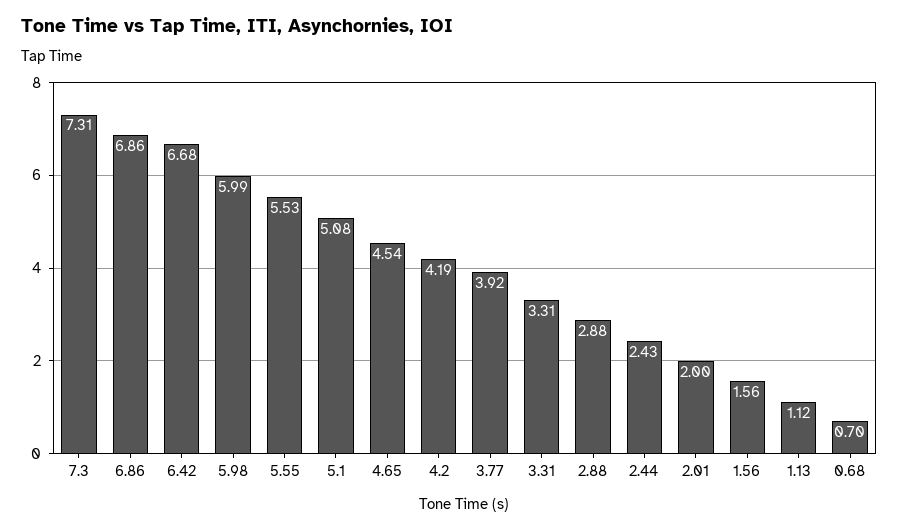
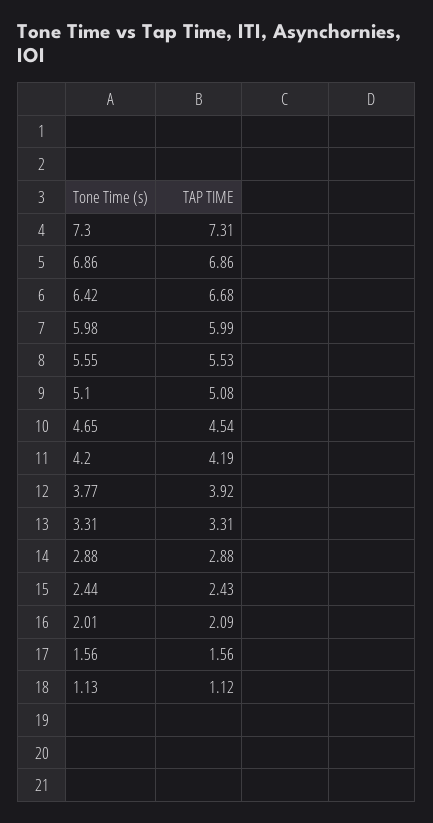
  {
    "7.3": 7.31,
    "6.86": 6.86,
    "6.42": 6.68,
    "5.98": 5.99,
    "5.55": 5.53,
    "5.1": 5.08,
    "4.65": 4.54,
    "4.2": 4.19,
    "3.77": 3.92,
    "3.31": 3.31,
    "2.88": 2.88,
    "2.44": 2.43,
-   "2.01": 2,
+   "2.01": 2.09,
    "1.56": 1.56,
-   "1.13": 1.12,
+   "1.13": 1.12
-   "0.68": 0.7
  }

